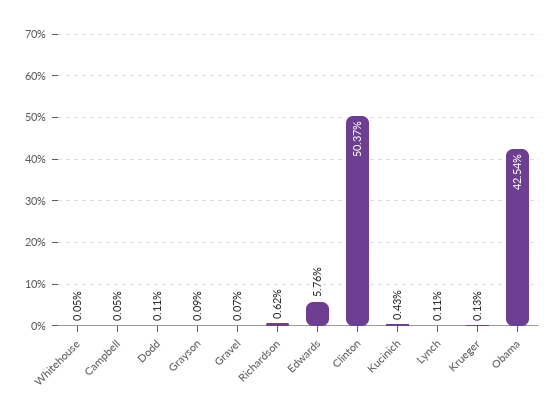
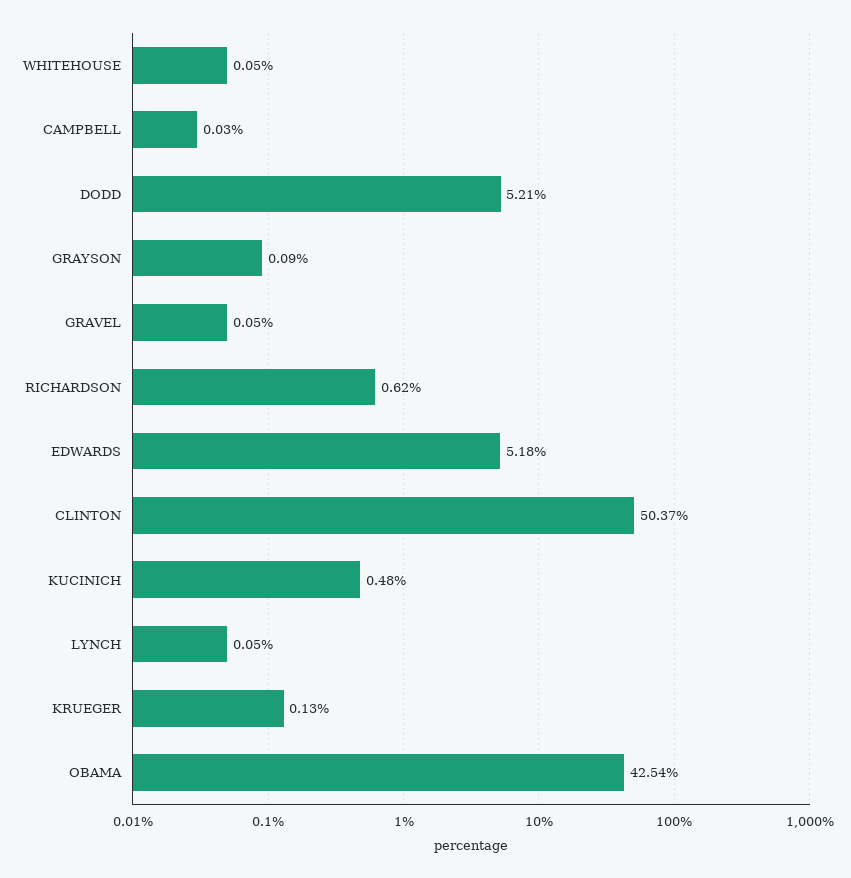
  {
    "Whitehouse": 0.05,
-   "Campbell": 0.05,
+   "Campbell": 0.03,
-   "Dodd": 0.11,
+   "Dodd": 5.21,
    "Grayson": 0.09,
-   "Gravel": 0.07,
+   "Gravel": 0.05,
    "Richardson": 0.62,
-   "Edwards": 5.76,
+   "Edwards": 5.18,
    "Clinton": 50.37,
-   "Kucinich": 0.43,
+   "Kucinich": 0.48,
-   "Lynch": 0.11,
+   "Lynch": 0.05,
    "Krueger": 0.13,
    "Obama": 42.54
  }

